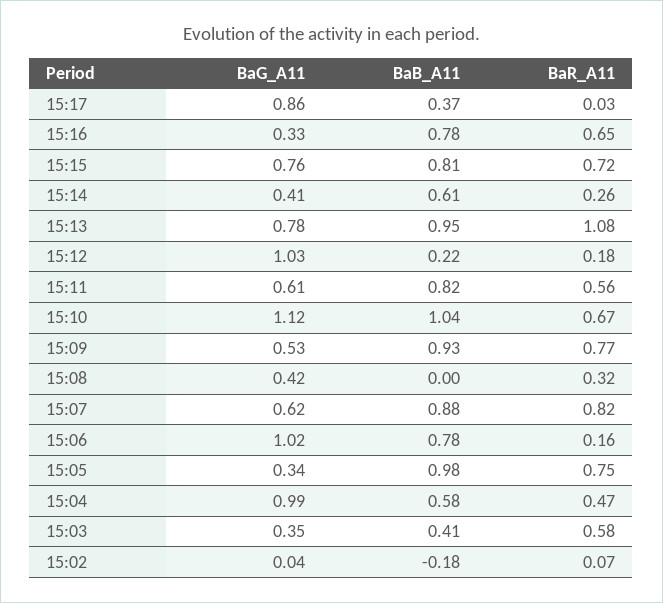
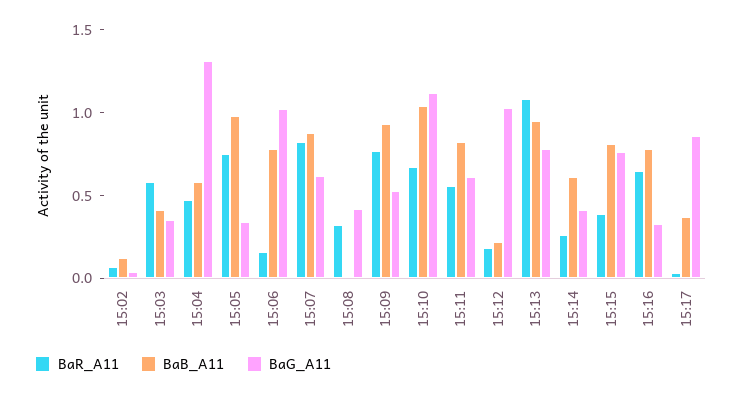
  {
    "BaG_A11": {
      "15:17": 0.86,
      "15:16": 0.33,
      "15:15": 0.76,
      "15:14": 0.41,
      "15:13": 0.78,
      "15:12": 1.03,
      "15:11": 0.61,
      "15:10": 1.12,
      "15:09": 0.53,
      "15:08": 0.42,
      "15:07": 0.62,
      "15:06": 1.02,
      "15:05": 0.34,
-     "15:04": 0.99,
+     "15:04": 1.3,
      "15:03": 0.35,
      "15:02": 0.04
    },
    "BaB_A11": {
      "15:17": 0.37,
      "15:16": 0.78,
      "15:15": 0.81,
      "15:14": 0.61,
      "15:13": 0.95,
      "15:12": 0.22,
      "15:11": 0.82,
      "15:10": 1.04,
      "15:09": 0.93,
      "15:08": 0,
      "15:07": 0.88,
      "15:06": 0.78,
      "15:05": 0.98,
      "15:04": 0.58,
      "15:03": 0.41,
-     "15:02": -0.18
+     "15:02": 0.1
    },
    "BaR_A11": {
      "15:17": 0.03,
      "15:16": 0.65,
-     "15:15": 0.72,
+     "15:15": 0.4,
      "15:14": 0.26,
      "15:13": 1.08,
      "15:12": 0.18,
      "15:11": 0.56,
      "15:10": 0.67,
      "15:09": 0.77,
      "15:08": 0.32,
      "15:07": 0.82,
      "15:06": 0.16,
      "15:05": 0.75,
      "15:04": 0.47,
      "15:03": 0.58,
      "15:02": 0.07
    }
  }

